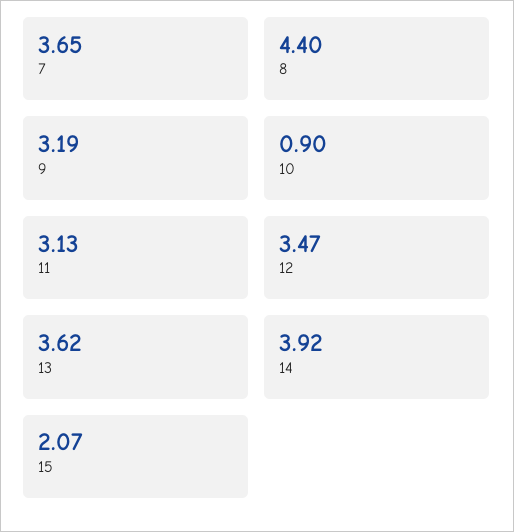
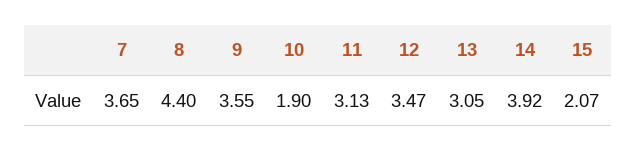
  {
    "7": 3.65,
    "8": 4.4,
-   "9": 3.19,
+   "9": 3.55,
-   "10": 0.9,
+   "10": 1.9,
    "11": 3.13,
    "12": 3.47,
-   "13": 3.62,
+   "13": 3.05,
    "14": 3.92,
    "15": 2.07
  }

